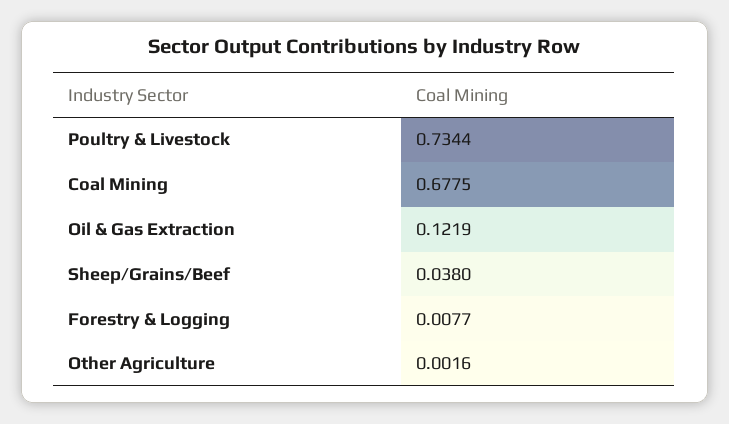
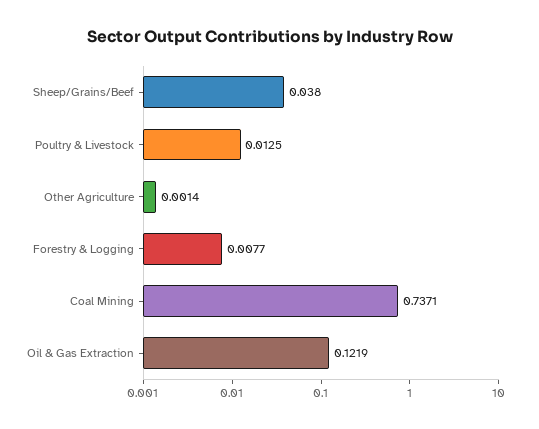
  {
-   "Poultry & Livestock": 0.7344,
+   "Poultry & Livestock": 0.0125,
-   "Coal Mining": 0.6775,
+   "Coal Mining": 0.7371,
    "Oil & Gas Extraction": 0.1219,
    "Sheep/Grains/Beef": 0.038,
    "Forestry & Logging": 0.0077,
-   "Other Agriculture": 0.0016
+   "Other Agriculture": 0.0014
  }

